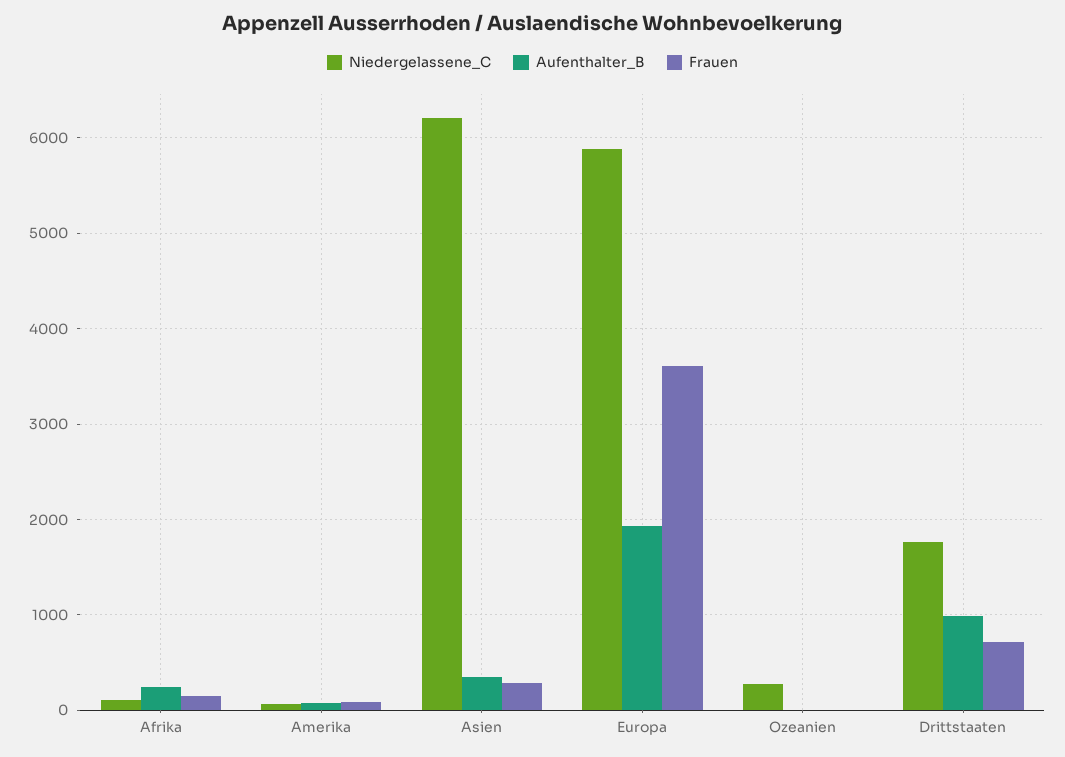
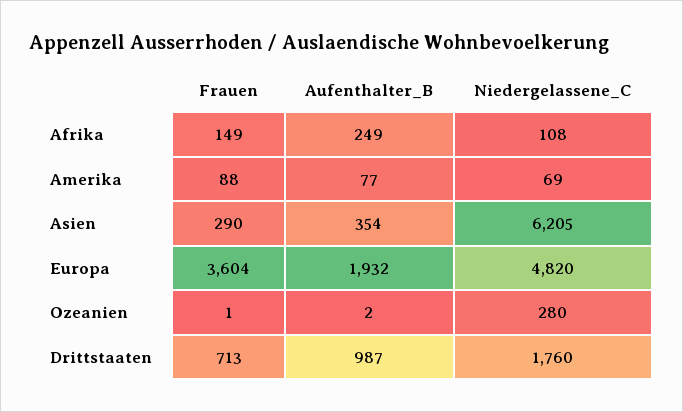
  {
    "Niedergelassene_C": {
      "Afrika": 108,
      "Amerika": 69,
      "Asien": 6205,
-     "Europa": 5900,
+     "Europa": 4820,
      "Ozeanien": 280,
      "Drittstaaten": 1760
    },
    "Aufenthalter_B": {
      "Afrika": 249,
      "Amerika": 77,
      "Asien": 354,
      "Europa": 1932,
      "Ozeanien": 2,
      "Drittstaaten": 987
    },
    "Frauen": {
      "Afrika": 149,
      "Amerika": 88,
      "Asien": 290,
      "Europa": 3604,
      "Ozeanien": 1,
      "Drittstaaten": 713
    }
  }

